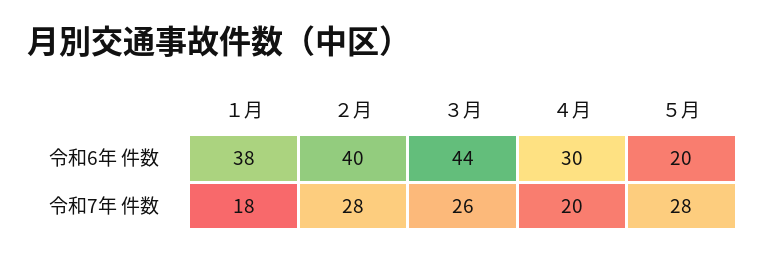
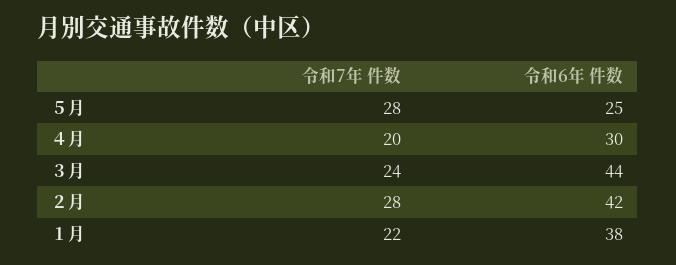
  {
    "１月": {
      "令和6年 件数": 38,
-     "令和7年 件数": 18
+     "令和7年 件数": 22
    },
    "２月": {
-     "令和6年 件数": 40,
+     "令和6年 件数": 42,
      "令和7年 件数": 28
    },
    "３月": {
      "令和6年 件数": 44,
-     "令和7年 件数": 26
+     "令和7年 件数": 24
    },
    "４月": {
      "令和6年 件数": 30,
      "令和7年 件数": 20
    },
    "５月": {
-     "令和6年 件数": 20,
+     "令和6年 件数": 25,
      "令和7年 件数": 28
    }
  }

